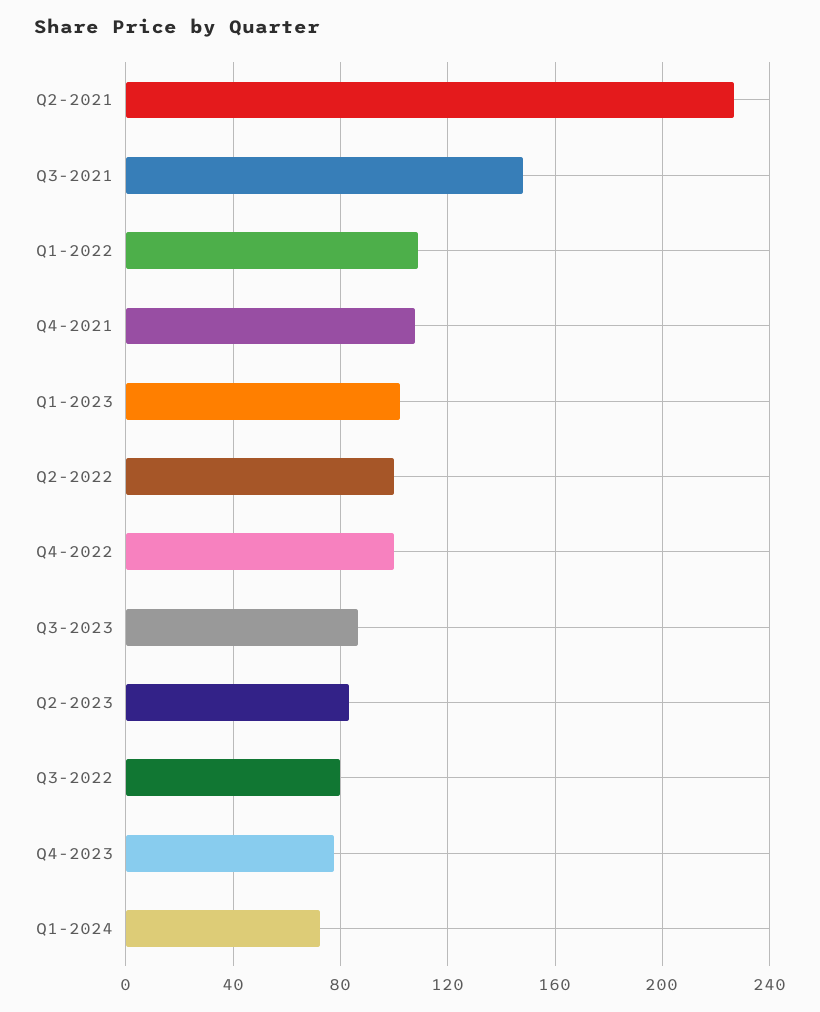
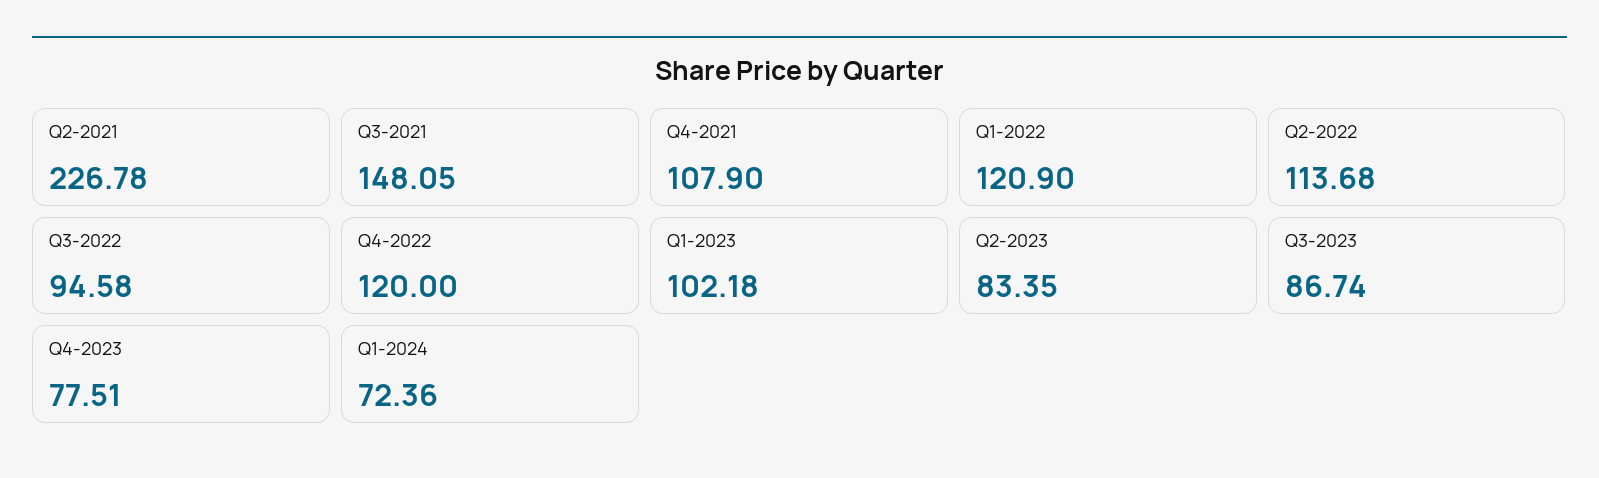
  {
    "Q2-2021": 226.78,
    "Q3-2021": 148.05,
-   "Q1-2022": 110,
+   "Q1-2022": 120.9,
    "Q4-2021": 107.9,
    "Q1-2023": 102.18,
-   "Q2-2022": 100,
+   "Q2-2022": 113.68,
-   "Q4-2022": 100,
+   "Q4-2022": 120,
    "Q3-2023": 86.74,
    "Q2-2023": 83.35,
-   "Q3-2022": 80,
+   "Q3-2022": 94.58,
    "Q4-2023": 77.51,
    "Q1-2024": 72.36
  }

